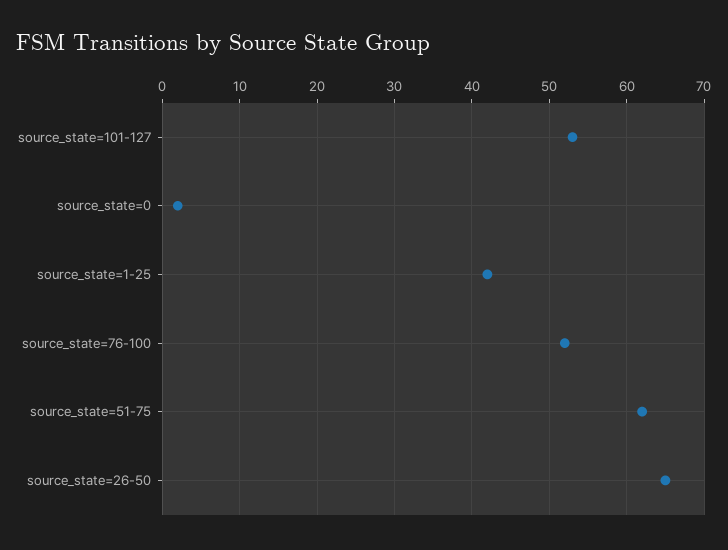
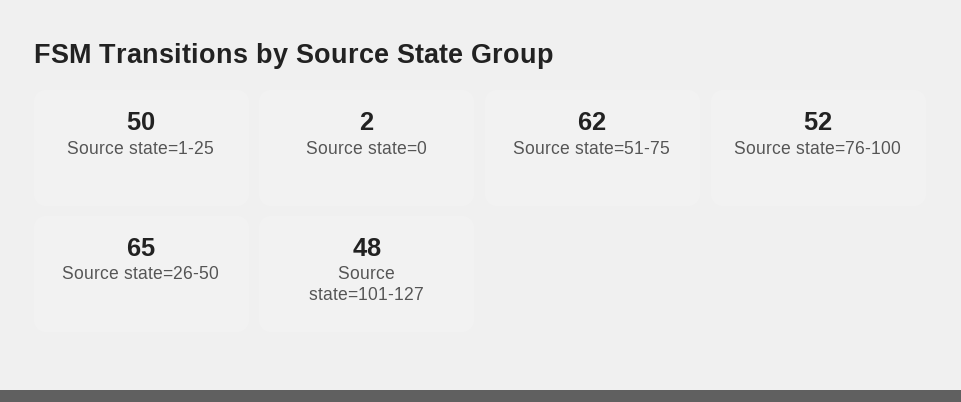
  {
-   "source_state=101-127": 53,
+   "source_state=101-127": 48,
    "source_state=0": 2,
-   "source_state=1-25": 42,
+   "source_state=1-25": 50,
    "source_state=76-100": 52,
    "source_state=51-75": 62,
    "source_state=26-50": 65
  }

